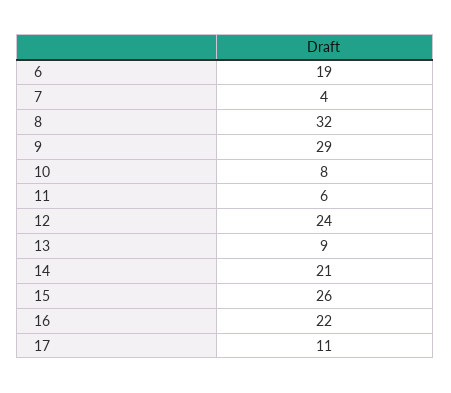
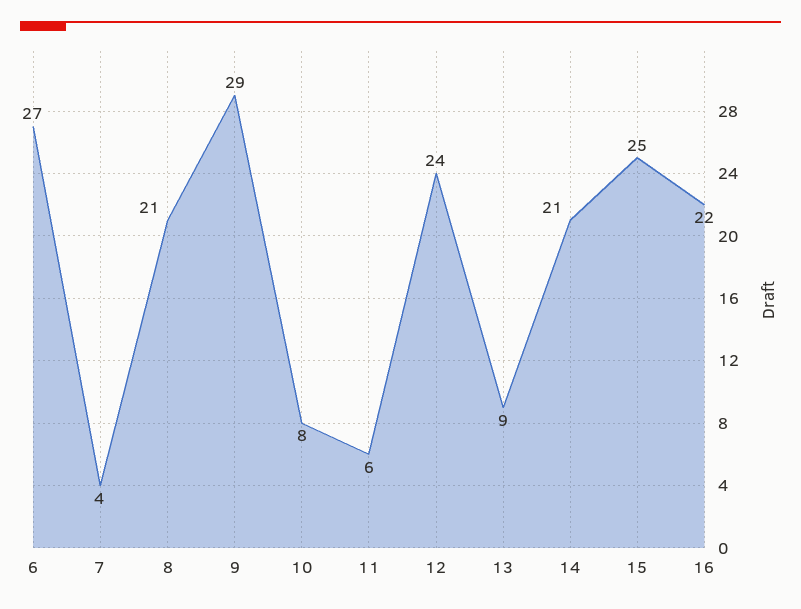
  {
-   "6": 19,
+   "6": 27,
    "7": 4,
-   "8": 32,
+   "8": 21,
    "9": 29,
    "10": 8,
    "11": 6,
    "12": 24,
    "13": 9,
    "14": 21,
-   "15": 26,
+   "15": 25,
-   "16": 22,
+   "16": 22
-   "17": 11
  }

